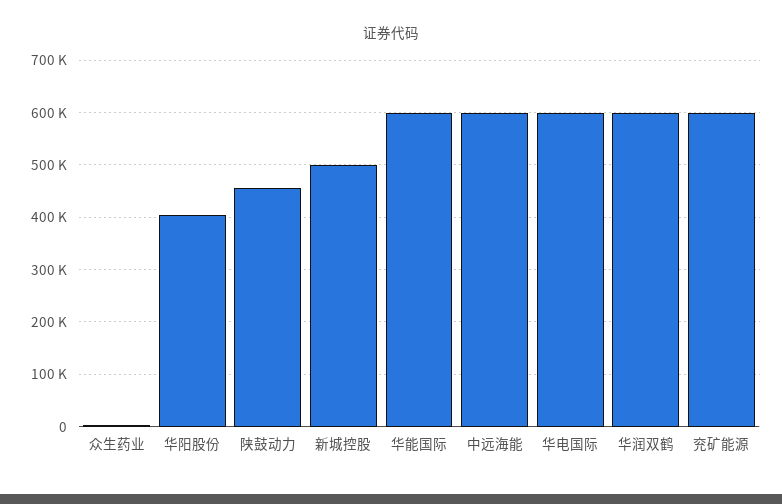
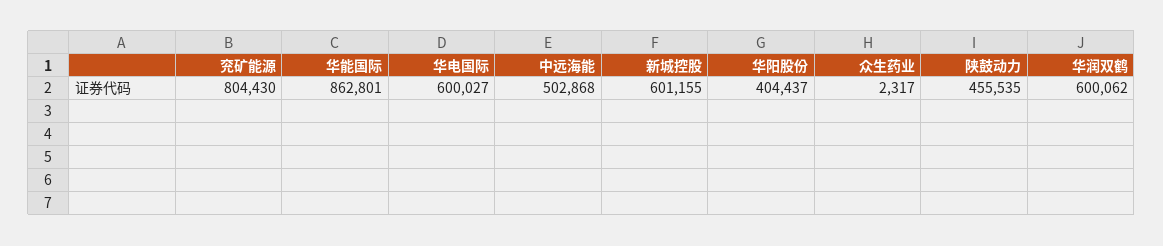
  {
    "众生药业": 2317,
    "华阳股份": 404437,
    "陕鼓动力": 455535,
-   "新城控股": 500000,
+   "新城控股": 601155,
-   "华能国际": 600000,
+   "华能国际": 862801,
-   "中远海能": 600000,
+   "中远海能": 502868,
    "华电国际": 600027,
    "华润双鹤": 600062,
-   "兖矿能源": 600000
+   "兖矿能源": 804430
  }

